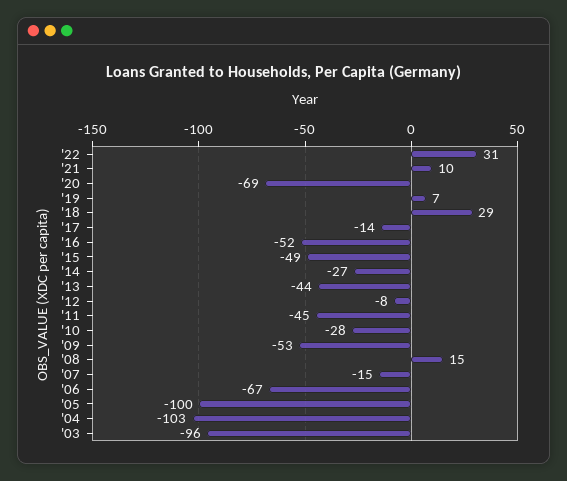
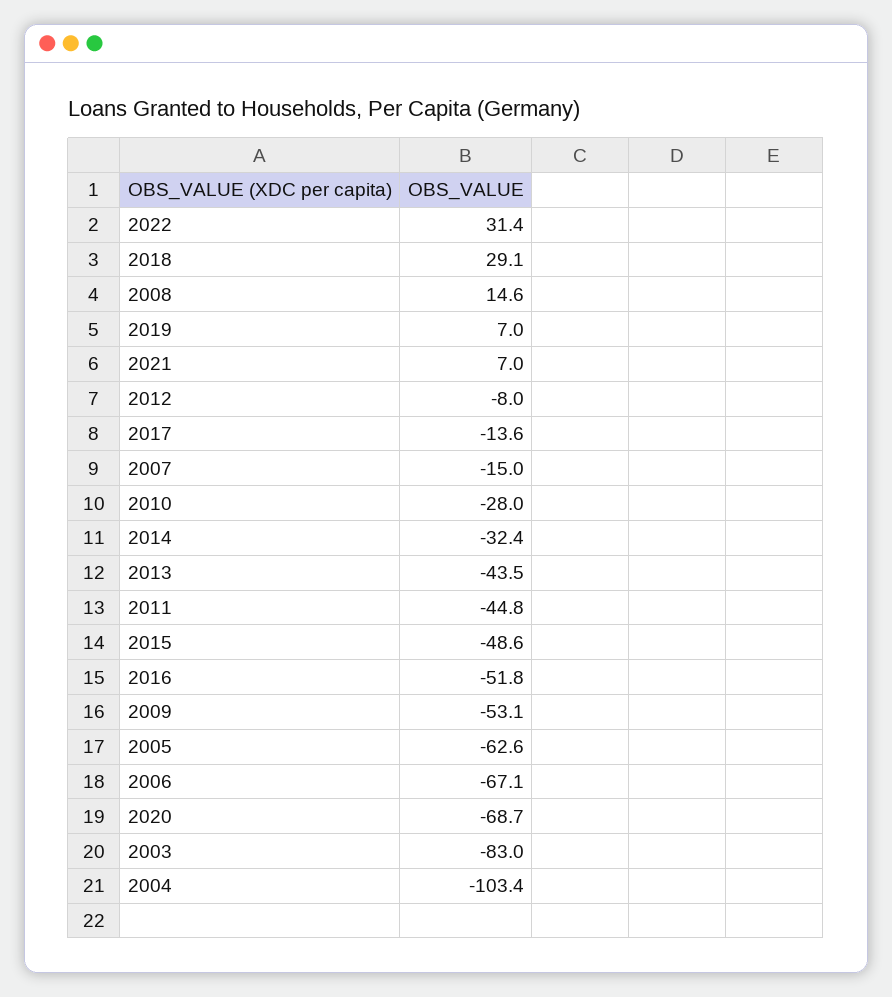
  {
    "'22": 31.4,
-   "'21": 10,
+   "'21": 7,
    "'20": -68.7,
    "'19": 7,
    "'18": 29.1,
    "'17": -13.6,
    "'16": -51.8,
    "'15": -48.6,
-   "'14": -27,
+   "'14": -32.4,
    "'13": -43.5,
    "'12": -8,
    "'11": -44.8,
    "'10": -28,
    "'09": -53.1,
    "'08": 14.6,
    "'07": -15,
    "'06": -67.1,
-   "'05": -100,
+   "'05": -62.6,
    "'04": -103.4,
-   "'03": -96
+   "'03": -83
  }

